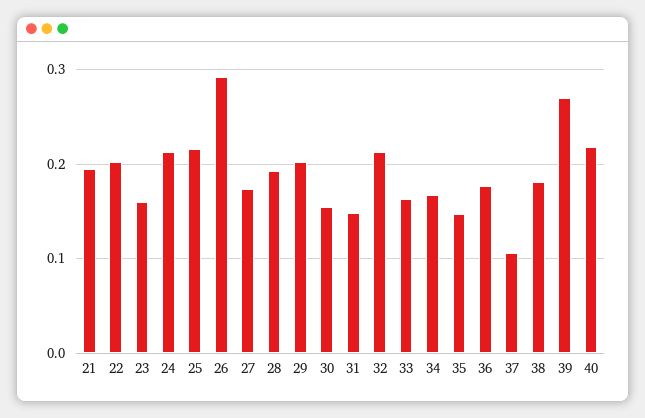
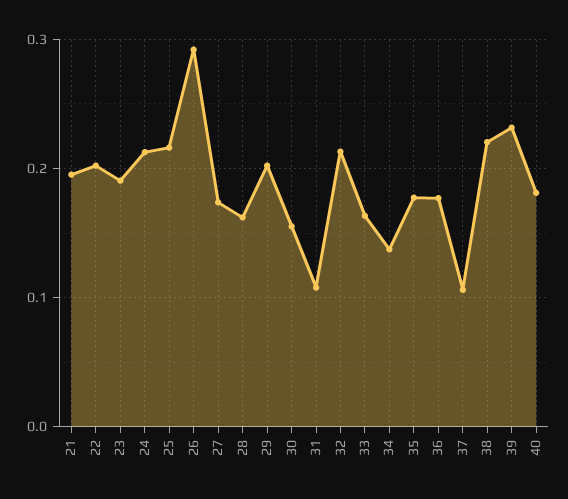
  {
    "21": 0.2,
    "22": 0.2,
-   "23": 0.16,
+   "23": 0.19,
    "24": 0.21,
    "25": 0.22,
    "26": 0.29,
    "27": 0.17,
-   "28": 0.19,
+   "28": 0.16,
    "29": 0.2,
    "30": 0.16,
-   "31": 0.15,
+   "31": 0.11,
    "32": 0.21,
    "33": 0.16,
-   "34": 0.17,
+   "34": 0.14,
-   "35": 0.15,
+   "35": 0.18,
    "36": 0.18,
    "37": 0.11,
-   "38": 0.18,
+   "38": 0.22,
-   "39": 0.27,
+   "39": 0.23,
-   "40": 0.22
+   "40": 0.18
  }

